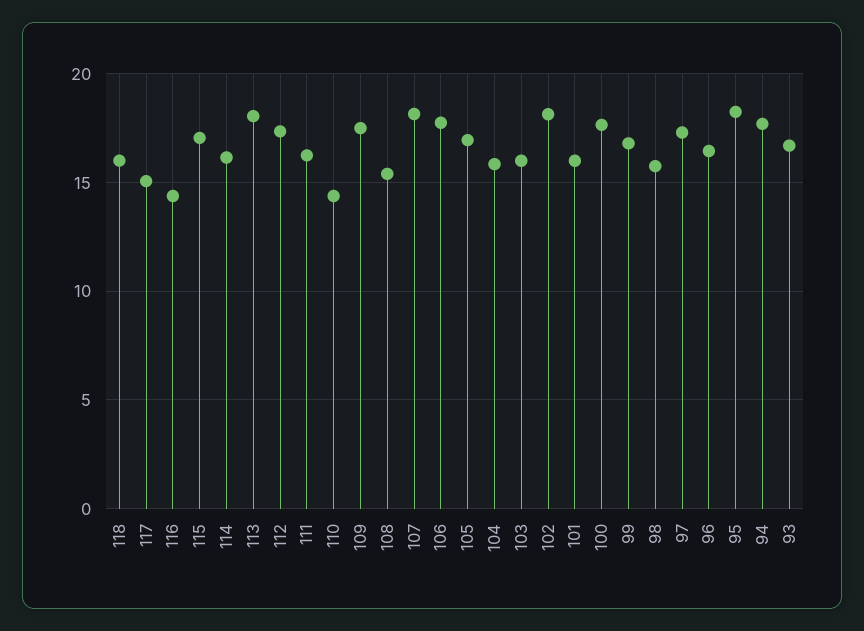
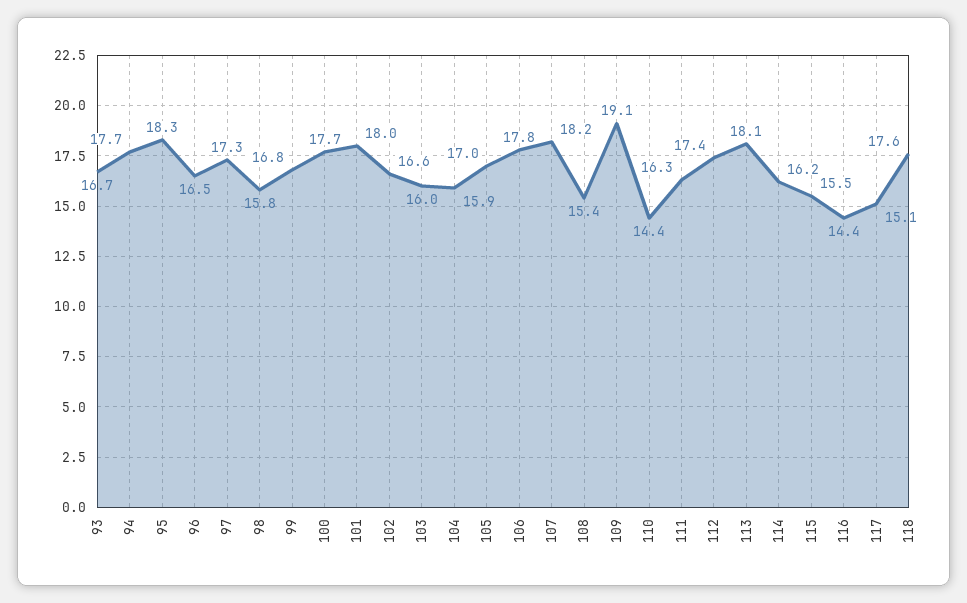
  {
-   "118": 16,
+   "118": 17.6,
    "117": 15.1,
    "116": 14.4,
-   "115": 17,
+   "115": 15.5,
    "114": 16.2,
    "113": 18.1,
    "112": 17.4,
    "111": 16.3,
    "110": 14.4,
-   "109": 17.5,
+   "109": 19.1,
    "108": 15.4,
    "107": 18.2,
    "106": 17.8,
    "105": 17,
    "104": 15.9,
    "103": 16,
-   "102": 18,
+   "102": 16.6,
-   "101": 16,
+   "101": 18,
    "100": 17.7,
    "99": 16.8,
    "98": 15.8,
    "97": 17.3,
    "96": 16.5,
    "95": 18.3,
    "94": 17.7,
    "93": 16.7
  }

